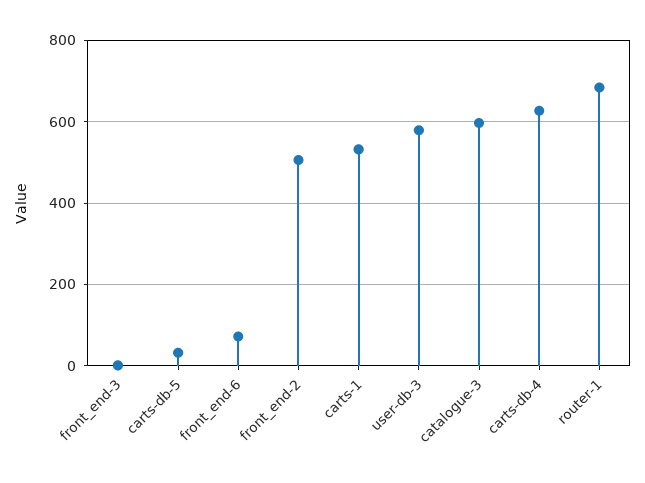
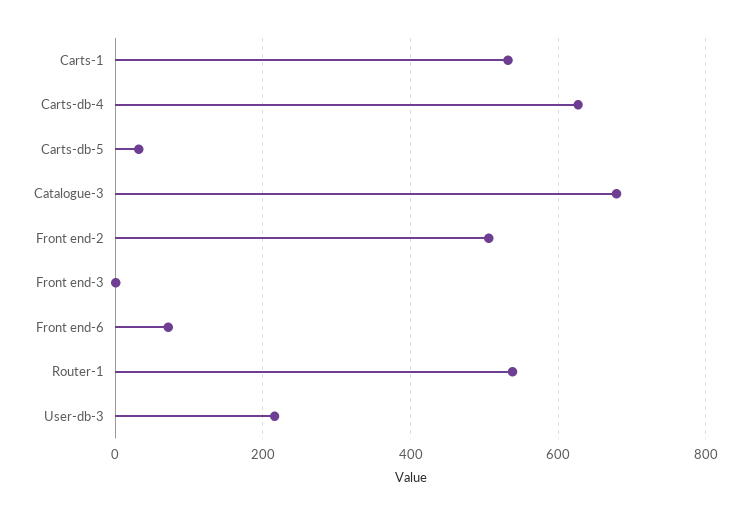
  {
    "front_end-3": 0,
    "carts-db-5": 40,
    "front_end-6": 80,
    "front_end-2": 500,
    "carts-1": 540,
-   "user-db-3": 580,
+   "user-db-3": 220,
-   "catalogue-3": 600,
+   "catalogue-3": 680,
    "carts-db-4": 620,
-   "router-1": 680
+   "router-1": 540
  }

